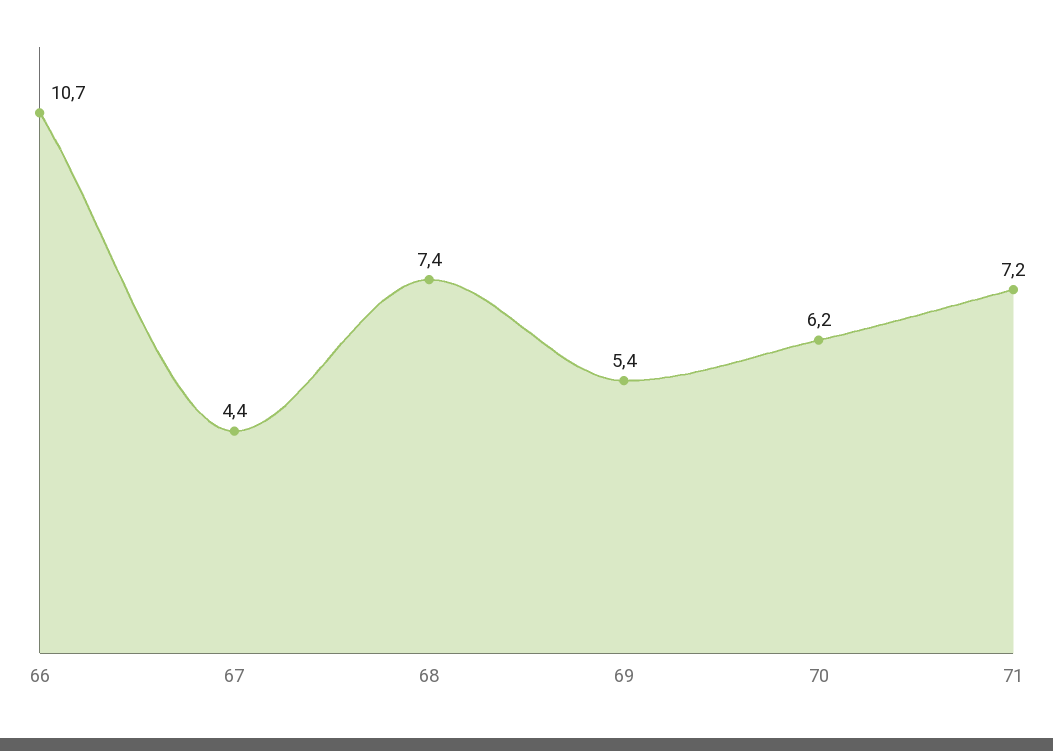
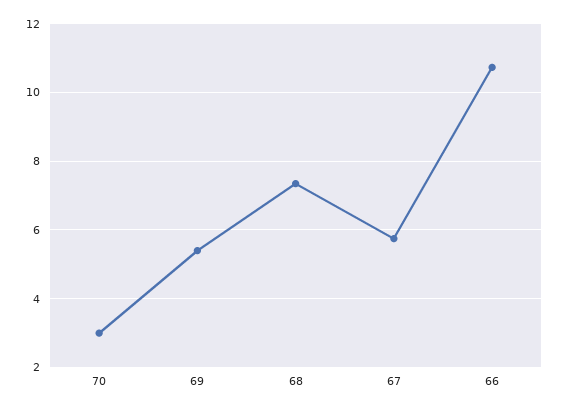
  {
    "66": 10.7,
-   "67": 4.4,
+   "67": 5.8,
    "68": 7.4,
    "69": 5.4,
-   "70": 6.2,
+   "70": 3
-   "71": 7.2
  }

